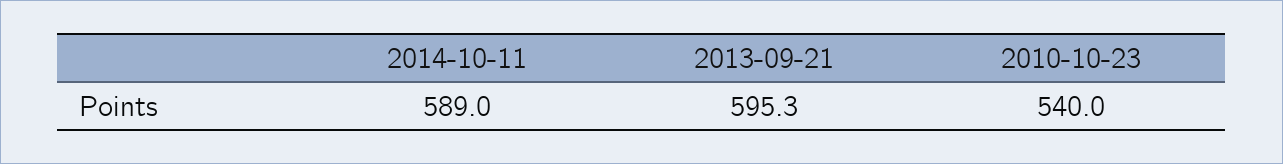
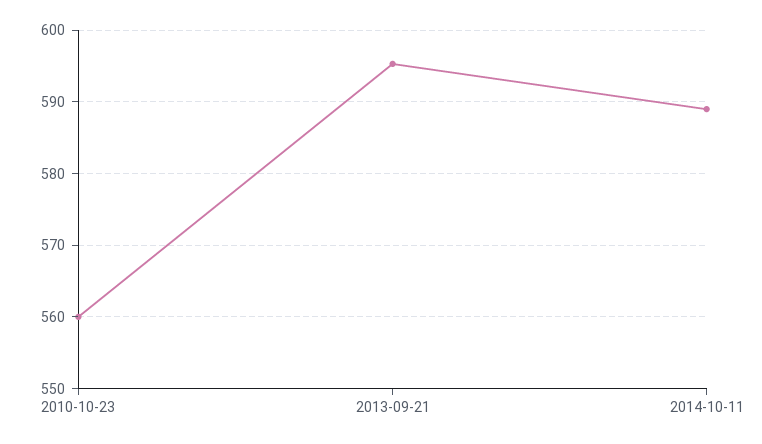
  {
    "2014-10-11": 589,
    "2013-09-21": 595.3,
-   "2010-10-23": 540
+   "2010-10-23": 560
  }

